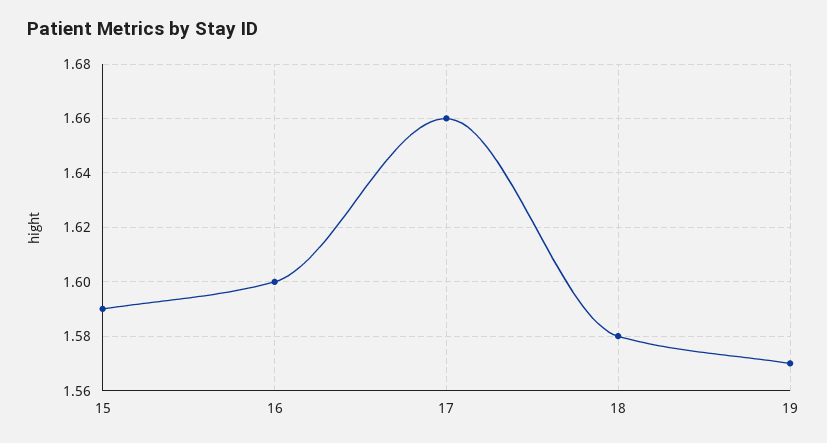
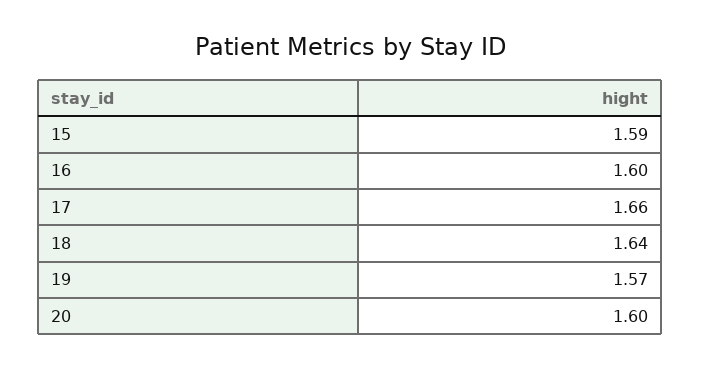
  {
    "15": 1.59,
    "16": 1.6,
    "17": 1.66,
-   "18": 1.58,
+   "18": 1.64,
-   "19": 1.57
+   "19": 1.57,
+   "20": 1.6
  }

